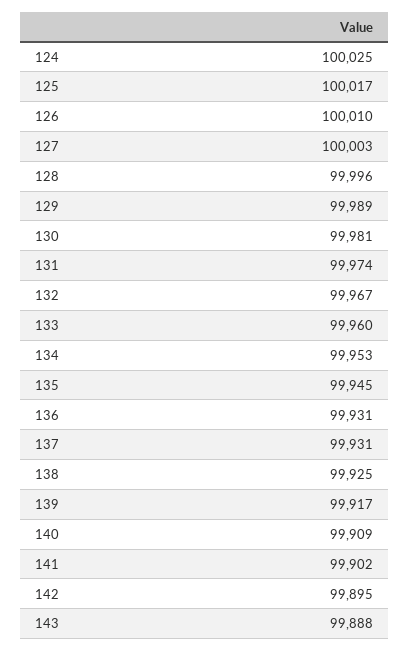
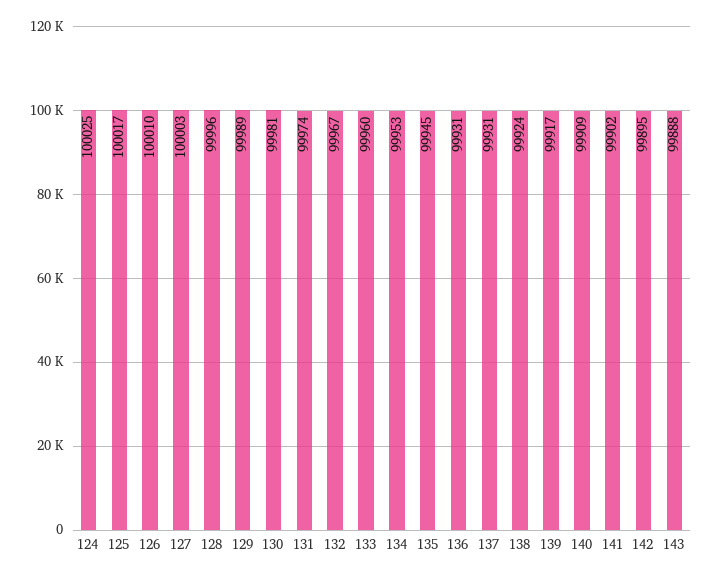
  {
    "124": 100025,
    "125": 100017,
    "126": 100010,
    "127": 100003,
    "128": 99996,
    "129": 99989,
    "130": 99981,
    "131": 99974,
    "132": 99967,
    "133": 99960,
    "134": 99953,
    "135": 99945,
    "136": 99931,
    "137": 99931,
-   "138": 99925,
+   "138": 99924,
    "139": 99917,
    "140": 99909,
    "141": 99902,
    "142": 99895,
    "143": 99888
  }

